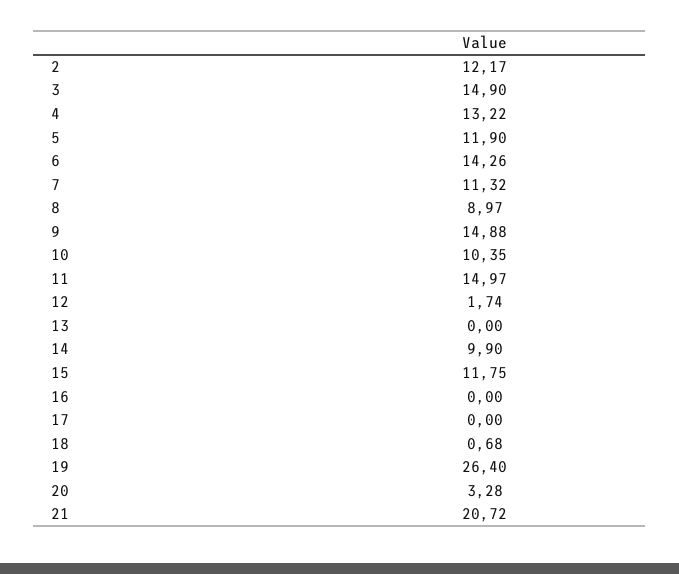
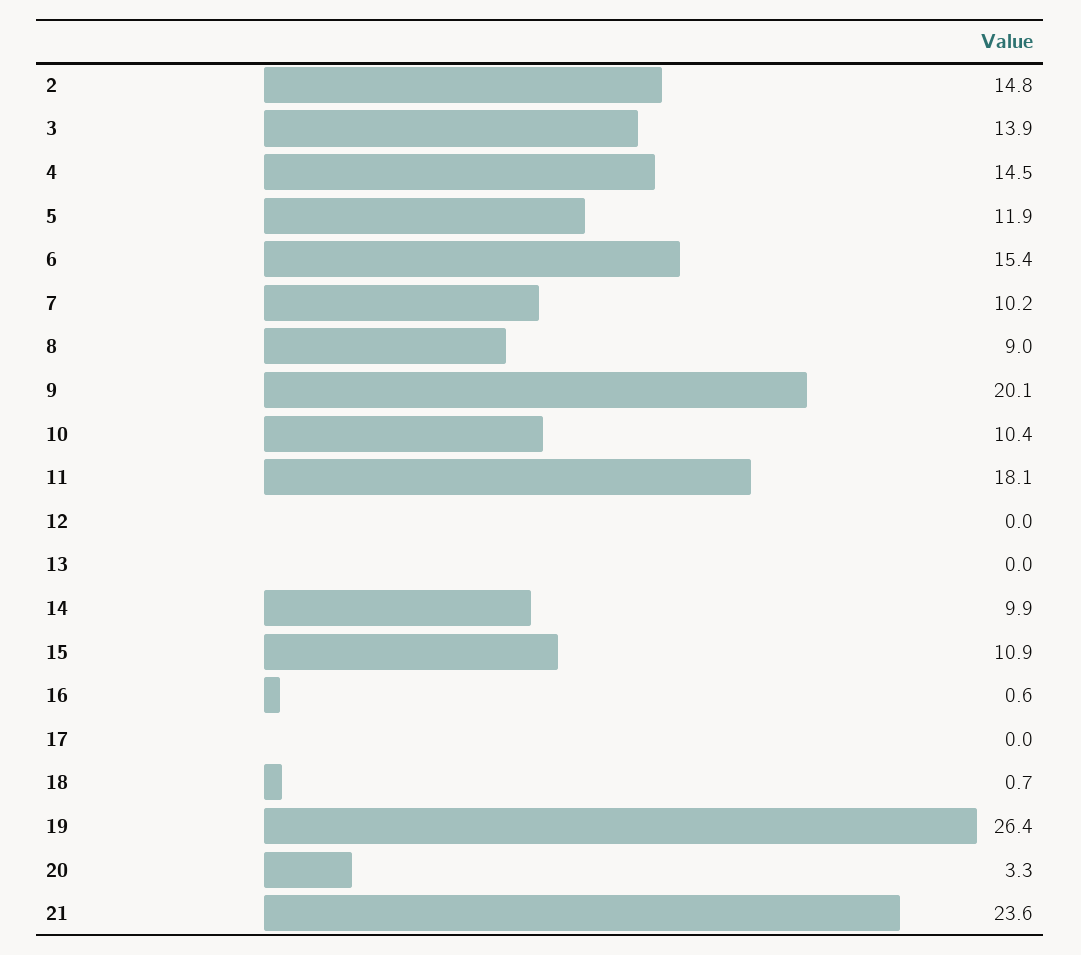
  {
-   "2": 12.17,
+   "2": 14.8,
-   "3": 14.9,
+   "3": 13.9,
-   "4": 13.22,
+   "4": 14.5,
    "5": 11.9,
-   "6": 14.26,
+   "6": 15.4,
-   "7": 11.32,
+   "7": 10.2,
    "8": 8.97,
-   "9": 14.88,
+   "9": 20.1,
    "10": 10.35,
-   "11": 14.97,
+   "11": 18.1,
-   "12": 1.74,
+   "12": 0,
    "13": 0,
    "14": 9.9,
-   "15": 11.75,
+   "15": 10.9,
-   "16": 0,
+   "16": 0.6,
    "17": 0,
    "18": 0.68,
    "19": 26.4,
    "20": 3.28,
-   "21": 20.72
+   "21": 23.6
  }

